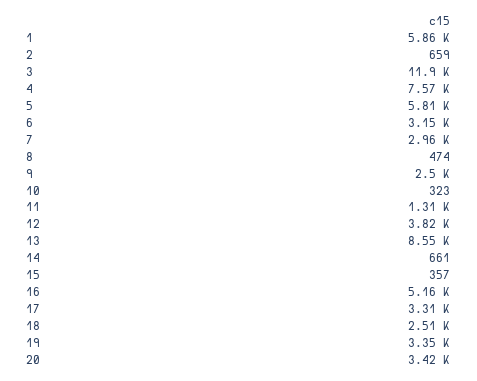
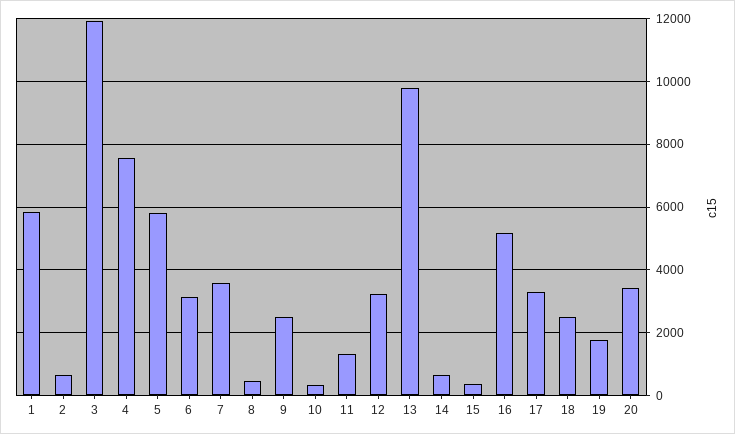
  {
    "1": 5860,
    "2": 659,
    "3": 11900,
    "4": 7570,
    "5": 5810,
    "6": 3150,
-   "7": 2960,
+   "7": 3600,
    "8": 474,
    "9": 2500,
    "10": 323,
    "11": 1310,
-   "12": 3820,
+   "12": 3200,
-   "13": 8550,
+   "13": 9800,
    "14": 661,
    "15": 357,
    "16": 5160,
    "17": 3310,
    "18": 2510,
-   "19": 3350,
+   "19": 1800,
    "20": 3420
  }

